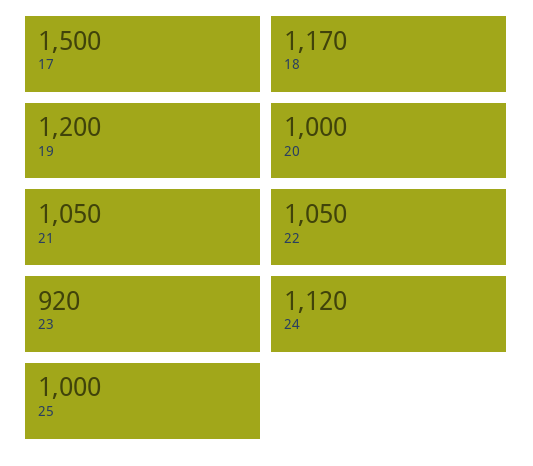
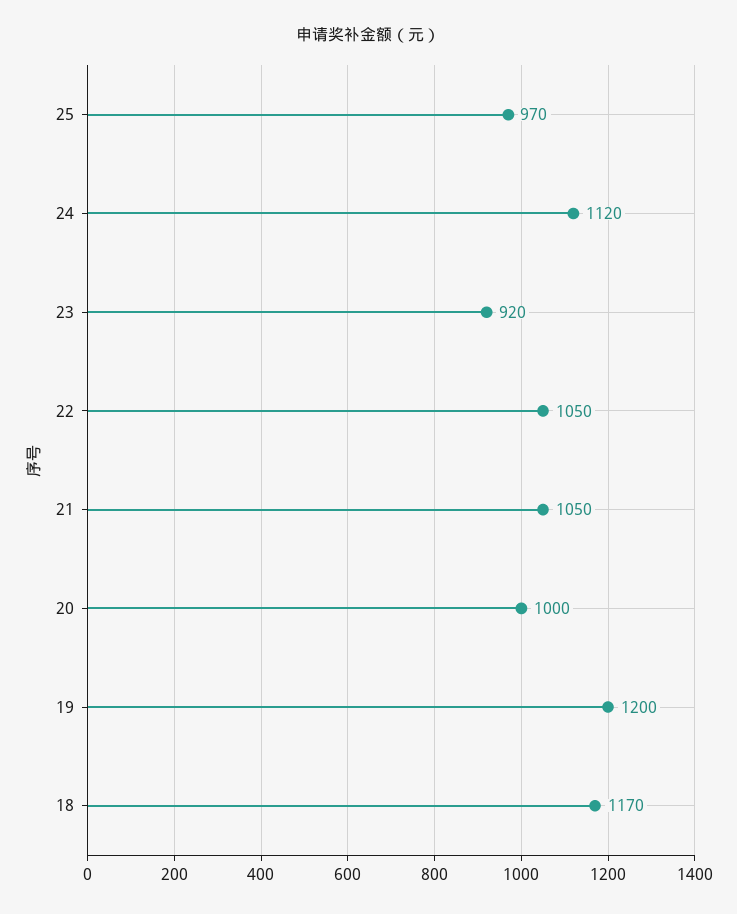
  {
-   "17": 1500,
    "18": 1170,
    "19": 1200,
    "20": 1000,
    "21": 1050,
    "22": 1050,
    "23": 920,
    "24": 1120,
-   "25": 1000
+   "25": 970
  }

